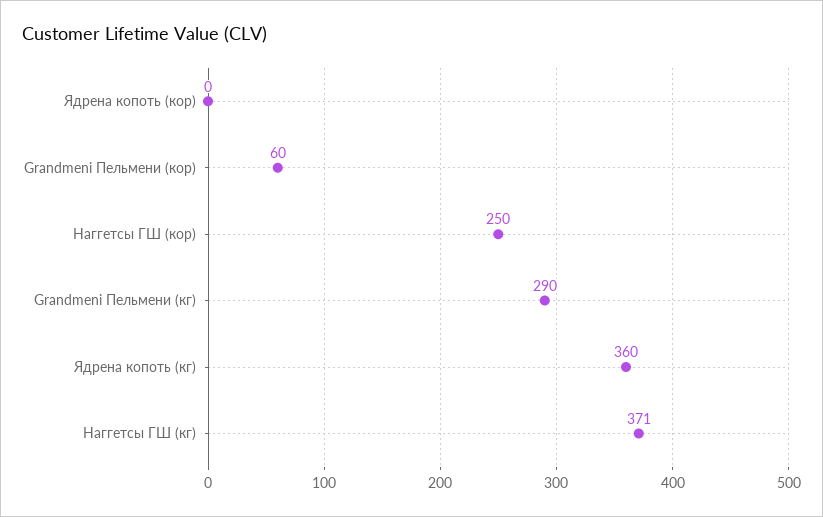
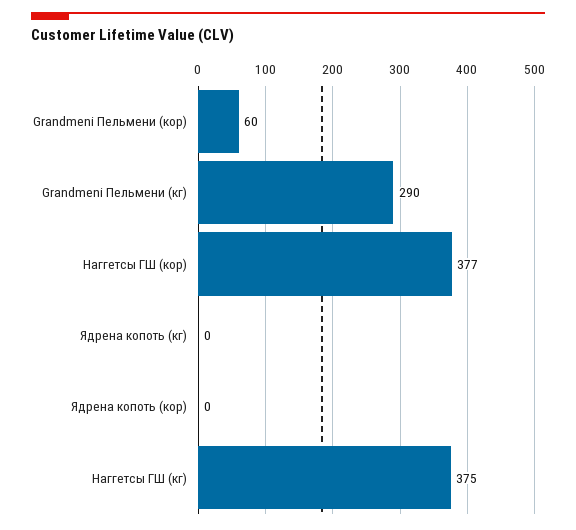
  {
    "Ядрена копоть (кор)": 0,
    "Grandmeni Пельмени (кор)": 60,
-   "Наггетсы ГШ (кор)": 250,
+   "Наггетсы ГШ (кор)": 377,
    "Grandmeni Пельмени (кг)": 290,
-   "Ядрена копоть (кг)": 360,
+   "Ядрена копоть (кг)": 0,
-   "Наггетсы ГШ (кг)": 371
+   "Наггетсы ГШ (кг)": 375
  }

